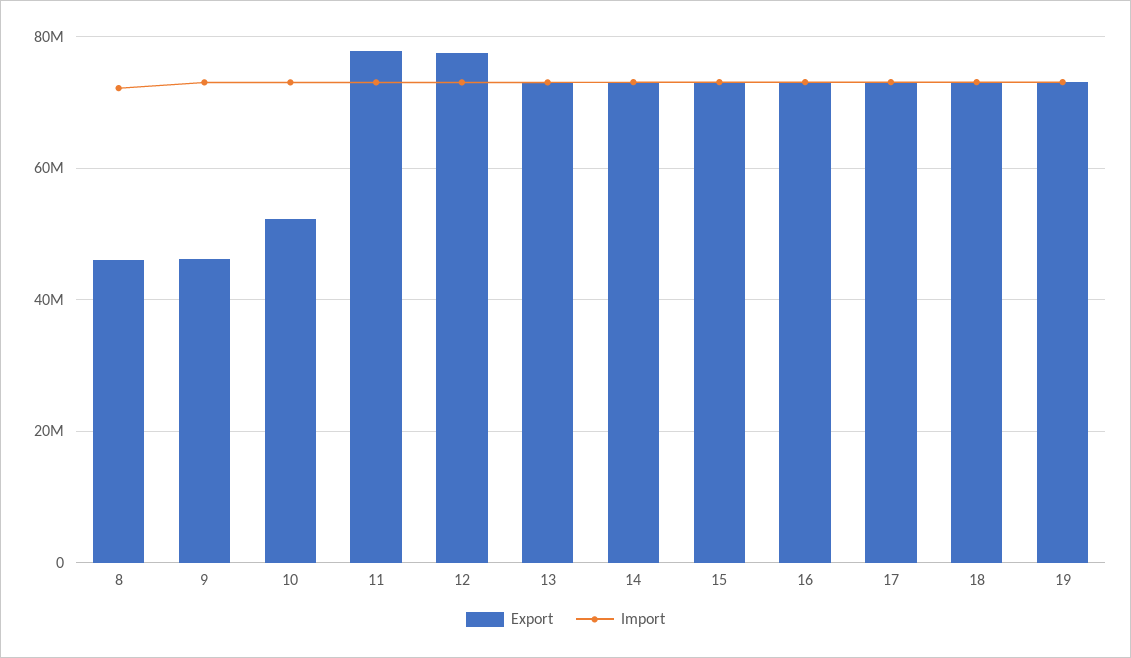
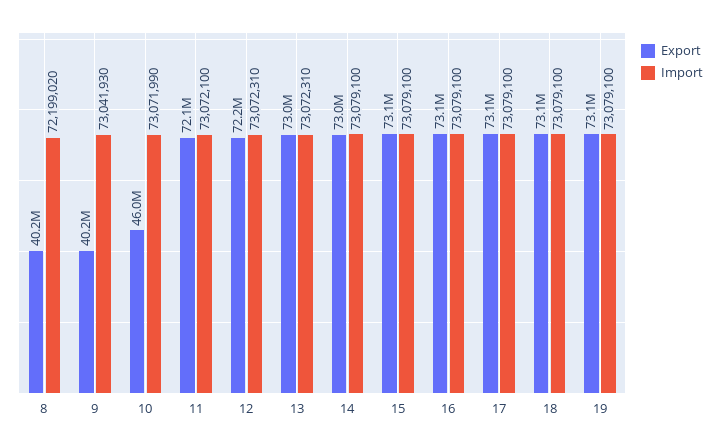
  {
    "Export": {
-     "8": 46000000,
+     "8": 40200000,
-     "9": 46000000,
+     "9": 40200000,
-     "10": 52000000,
+     "10": 46000000,
-     "11": 78000000,
+     "11": 72100000,
-     "12": 78000000,
+     "12": 72200000,
      "13": 73000000,
      "14": 73000000,
      "15": 73100000,
      "16": 73100000,
      "17": 73100000,
      "18": 73100000,
      "19": 73100000
    },
    "Import": {
      "8": 72199020,
      "9": 73041930,
      "10": 73071990,
      "11": 73072100,
      "12": 73072310,
      "13": 73072310,
      "14": 73079100,
      "15": 73079100,
      "16": 73079100,
      "17": 73079100,
      "18": 73079100,
      "19": 73079100
    }
  }

